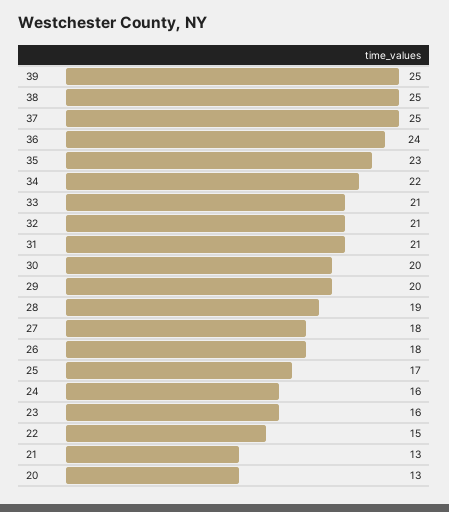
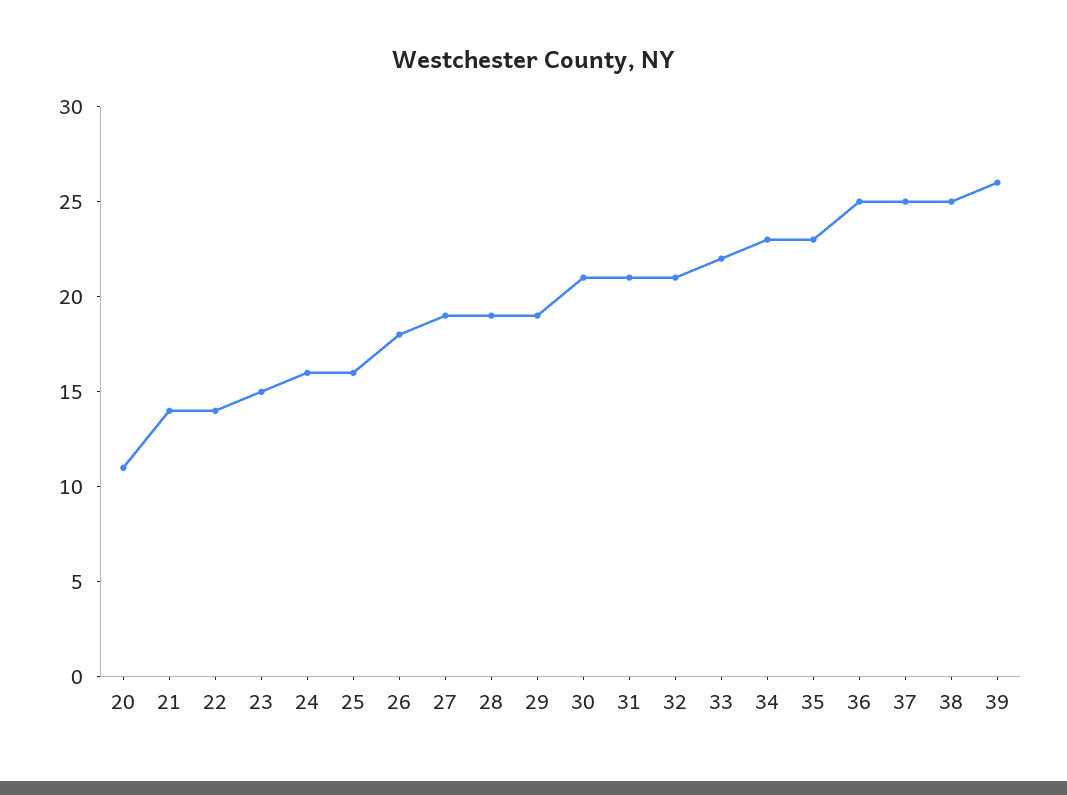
  {
-   "39": 25,
+   "39": 26,
    "38": 25,
    "37": 25,
-   "36": 24,
+   "36": 25,
    "35": 23,
-   "34": 22,
+   "34": 23,
-   "33": 21,
+   "33": 22,
    "32": 21,
    "31": 21,
-   "30": 20,
+   "30": 21,
-   "29": 20,
+   "29": 19,
    "28": 19,
-   "27": 18,
+   "27": 19,
    "26": 18,
-   "25": 17,
+   "25": 16,
    "24": 16,
-   "23": 16,
+   "23": 15,
-   "22": 15,
+   "22": 14,
-   "21": 13,
+   "21": 14,
-   "20": 13
+   "20": 11
  }

